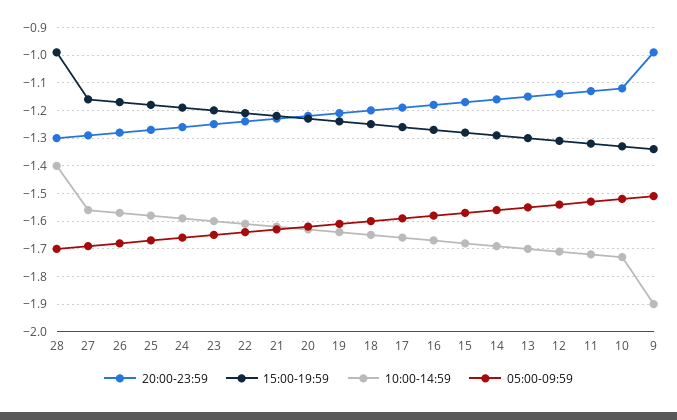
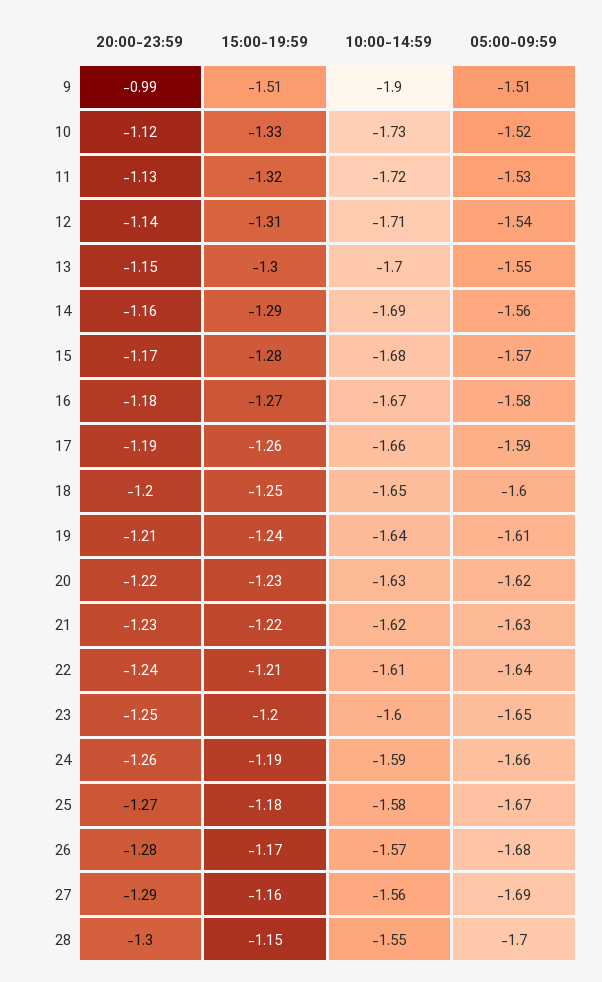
  {
    "20:00-23:59": {
      "28": -1.3,
      "27": -1.29,
      "26": -1.28,
      "25": -1.27,
      "24": -1.26,
      "23": -1.25,
      "22": -1.24,
      "21": -1.23,
      "20": -1.22,
      "19": -1.21,
      "18": -1.2,
      "17": -1.19,
      "16": -1.18,
      "15": -1.17,
      "14": -1.16,
      "13": -1.15,
      "12": -1.14,
      "11": -1.13,
      "10": -1.12,
      "9": -0.99
    },
    "15:00-19:59": {
-     "28": -1,
+     "28": -1.15,
      "27": -1.16,
      "26": -1.17,
      "25": -1.18,
      "24": -1.19,
      "23": -1.2,
      "22": -1.21,
      "21": -1.22,
      "20": -1.23,
      "19": -1.24,
      "18": -1.25,
      "17": -1.26,
      "16": -1.27,
      "15": -1.28,
      "14": -1.29,
      "13": -1.3,
      "12": -1.31,
      "11": -1.32,
      "10": -1.33,
-     "9": -1.35
+     "9": -1.51
    },
    "10:00-14:59": {
-     "28": -1.4,
+     "28": -1.55,
      "27": -1.56,
      "26": -1.57,
      "25": -1.58,
      "24": -1.59,
      "23": -1.6,
      "22": -1.61,
      "21": -1.62,
      "20": -1.63,
      "19": -1.64,
      "18": -1.65,
      "17": -1.66,
      "16": -1.67,
      "15": -1.68,
      "14": -1.69,
      "13": -1.7,
      "12": -1.71,
      "11": -1.72,
      "10": -1.73,
      "9": -1.9
    },
    "05:00-09:59": {
      "28": -1.7,
      "27": -1.69,
      "26": -1.68,
      "25": -1.67,
      "24": -1.66,
      "23": -1.65,
      "22": -1.64,
      "21": -1.63,
      "20": -1.62,
      "19": -1.61,
      "18": -1.6,
      "17": -1.59,
      "16": -1.58,
      "15": -1.57,
      "14": -1.56,
      "13": -1.55,
      "12": -1.54,
      "11": -1.53,
      "10": -1.52,
      "9": -1.51
    }
  }

